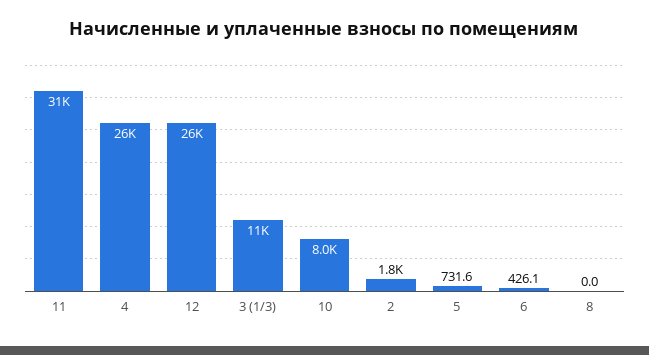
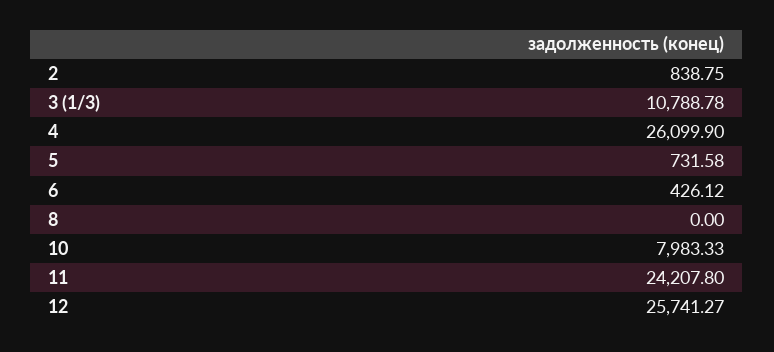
  {
-   "11": 31000,
+   "11": 24207.8,
    "4": 26099.9,
    "12": 25741.27,
    "3 (1/3)": 10788.78,
    "10": 7983.33,
-   "2": 1800,
+   "2": 838.75,
    "5": 731.58,
    "6": 426.12,
    "8": 0
  }

